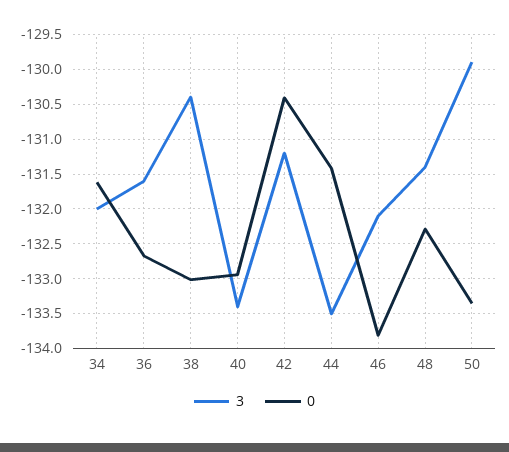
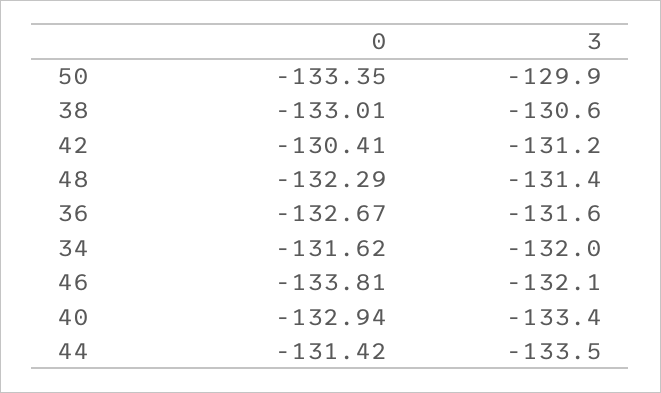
  {
    "3": {
      "34": -132,
      "36": -131.6,
-     "38": -130.4,
+     "38": -130.6,
      "40": -133.4,
      "42": -131.2,
      "44": -133.5,
      "46": -132.1,
      "48": -131.4,
      "50": -129.9
    },
    "0": {
      "34": -131.62,
      "36": -132.67,
      "38": -133.01,
      "40": -132.94,
      "42": -130.41,
      "44": -131.42,
      "46": -133.81,
      "48": -132.29,
      "50": -133.35
    }
  }

